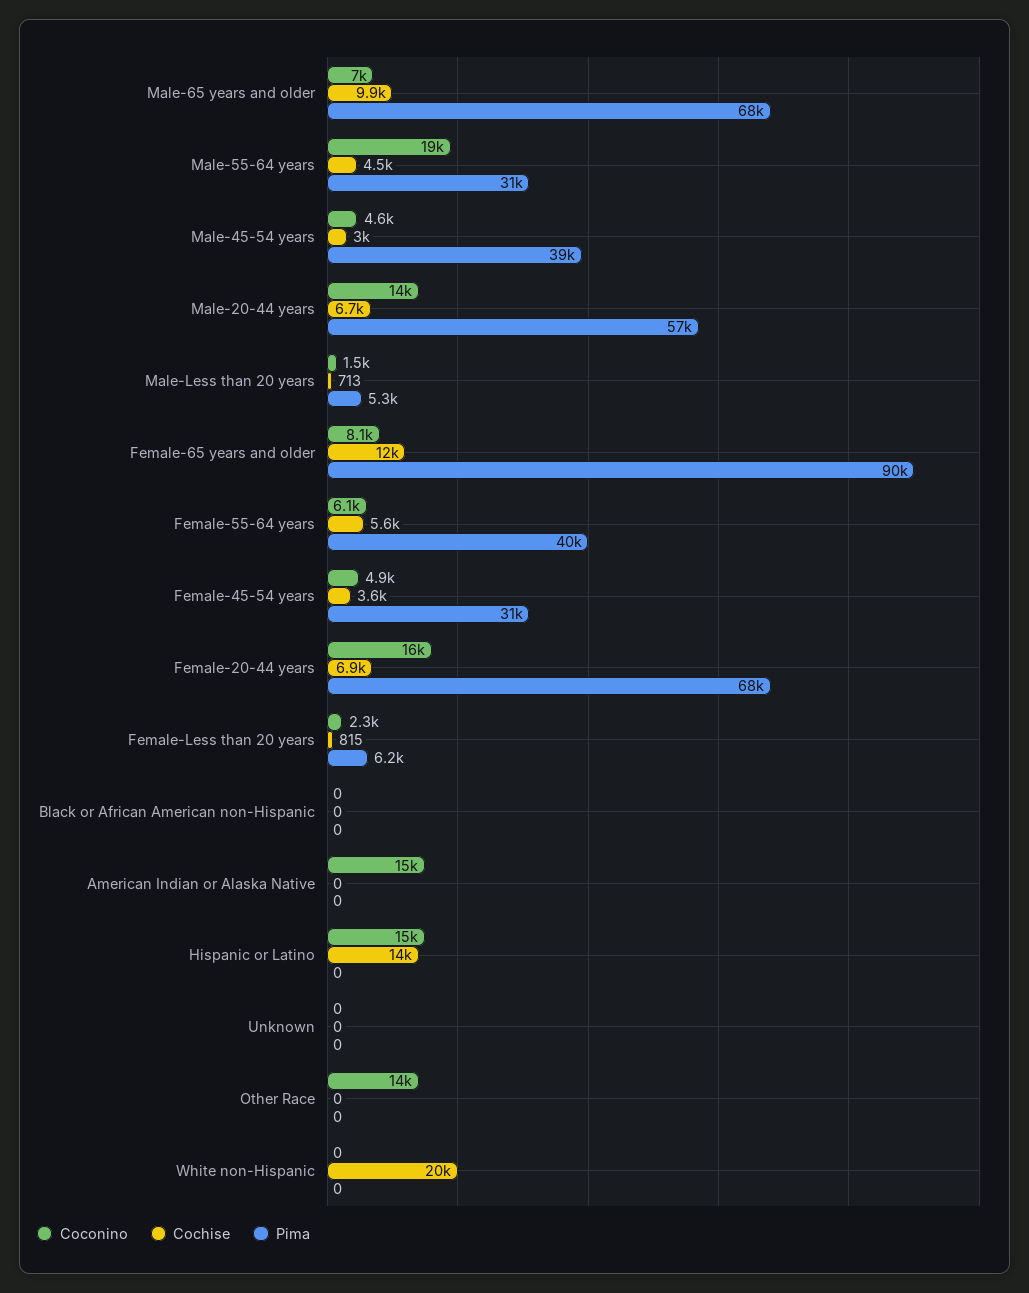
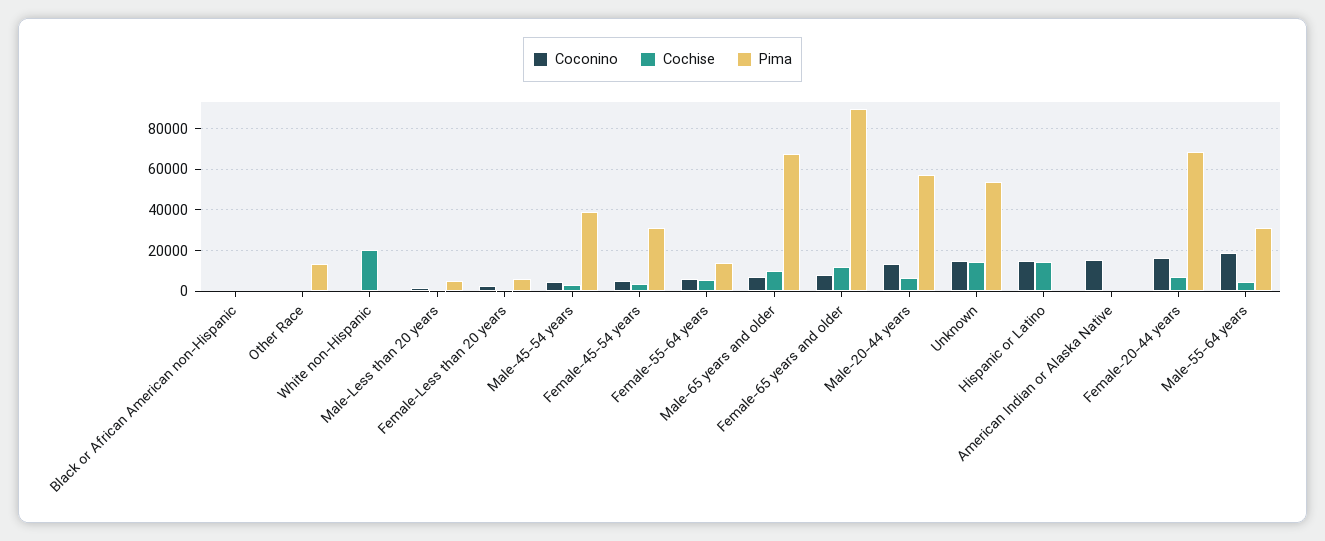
  {
    "Coconino": {
      "Male-65 years and older": 7000,
      "Male-55-64 years": 19000,
      "Male-45-54 years": 4600,
      "Male-20-44 years": 14000,
      "Male-Less than 20 years": 1500,
      "Female-65 years and older": 8100,
      "Female-55-64 years": 6100,
      "Female-45-54 years": 4900,
      "Female-20-44 years": 16000,
      "Female-Less than 20 years": 2300,
      "Black or African American non-Hispanic": 0,
      "American Indian or Alaska Native": 15000,
      "Hispanic or Latino": 15000,
-     "Unknown": 0,
+     "Unknown": 15000,
-     "Other Race": 14000,
+     "Other Race": 0,
      "White non-Hispanic": 0
    },
    "Cochise": {
      "Male-65 years and older": 9900,
      "Male-55-64 years": 4500,
      "Male-45-54 years": 3000,
      "Male-20-44 years": 6700,
      "Male-Less than 20 years": 713,
      "Female-65 years and older": 12000,
      "Female-55-64 years": 5600,
      "Female-45-54 years": 3600,
      "Female-20-44 years": 6900,
      "Female-Less than 20 years": 815,
      "Black or African American non-Hispanic": 0,
      "American Indian or Alaska Native": 0,
      "Hispanic or Latino": 14000,
-     "Unknown": 0,
+     "Unknown": 15000,
      "Other Race": 0,
      "White non-Hispanic": 20000
    },
    "Pima": {
      "Male-65 years and older": 68000,
      "Male-55-64 years": 31000,
      "Male-45-54 years": 39000,
      "Male-20-44 years": 57000,
      "Male-Less than 20 years": 5300,
      "Female-65 years and older": 90000,
-     "Female-55-64 years": 40000,
+     "Female-55-64 years": 15000,
      "Female-45-54 years": 31000,
      "Female-20-44 years": 68000,
      "Female-Less than 20 years": 6200,
      "Black or African American non-Hispanic": 0,
      "American Indian or Alaska Native": 0,
      "Hispanic or Latino": 0,
-     "Unknown": 0,
+     "Unknown": 55000,
-     "Other Race": 0,
+     "Other Race": 15000,
      "White non-Hispanic": 0
    }
  }

